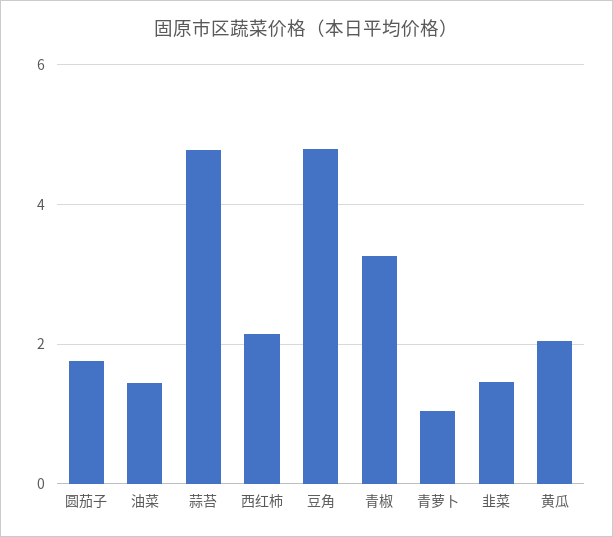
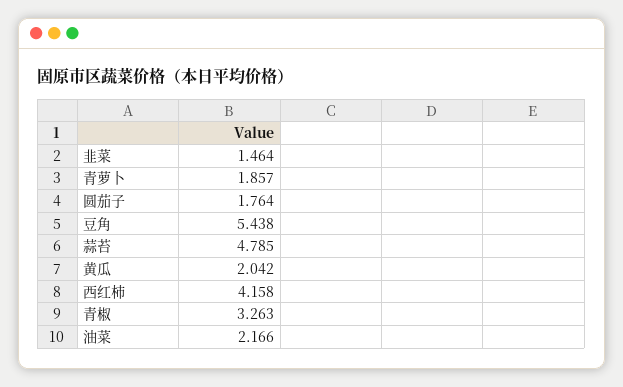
  {
    "圆茄子": 1.764,
-   "油菜": 1.4,
+   "油菜": 2.166,
    "蒜苔": 4.785,
-   "西红柿": 2.2,
+   "西红柿": 4.158,
-   "豆角": 4.8,
+   "豆角": 5.438,
    "青椒": 3.263,
-   "青萝卜": 1,
+   "青萝卜": 1.857,
    "韭菜": 1.464,
    "黄瓜": 2.042
  }

